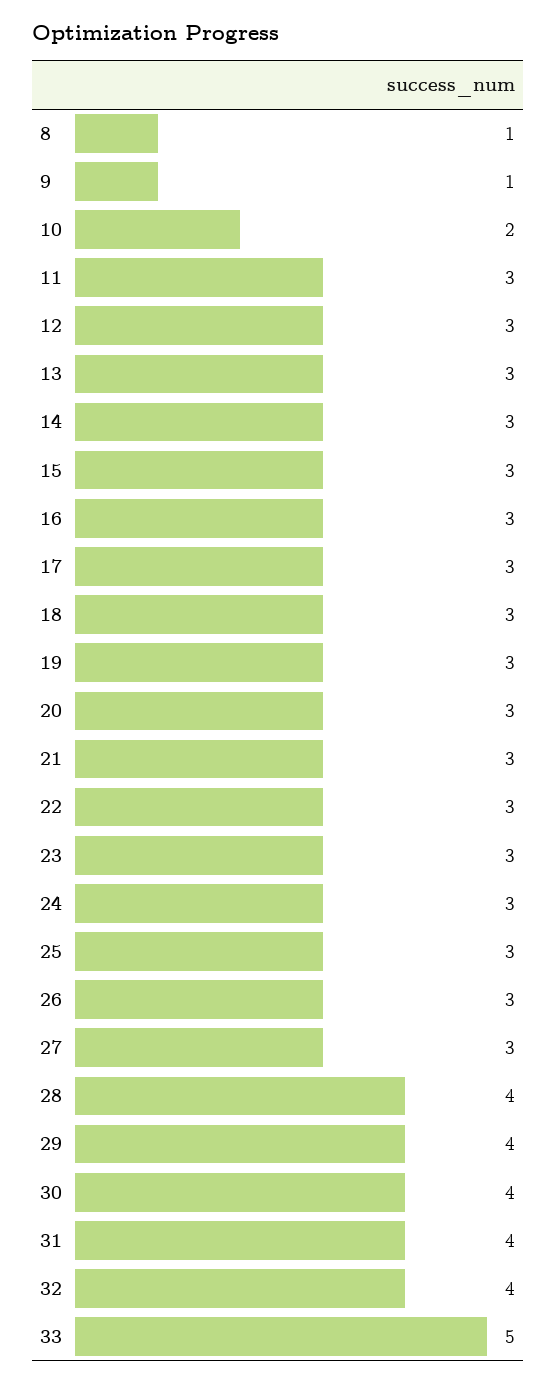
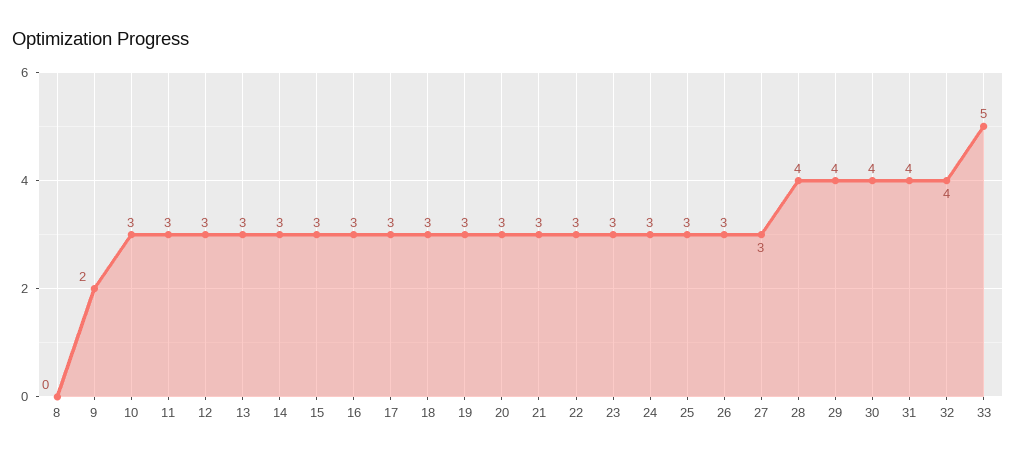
  {
-   "8": 1,
+   "8": 0,
-   "9": 1,
+   "9": 2,
-   "10": 2,
+   "10": 3,
    "11": 3,
    "12": 3,
    "13": 3,
    "14": 3,
    "15": 3,
    "16": 3,
    "17": 3,
    "18": 3,
    "19": 3,
    "20": 3,
    "21": 3,
    "22": 3,
    "23": 3,
    "24": 3,
    "25": 3,
    "26": 3,
    "27": 3,
    "28": 4,
    "29": 4,
    "30": 4,
    "31": 4,
    "32": 4,
    "33": 5
  }

